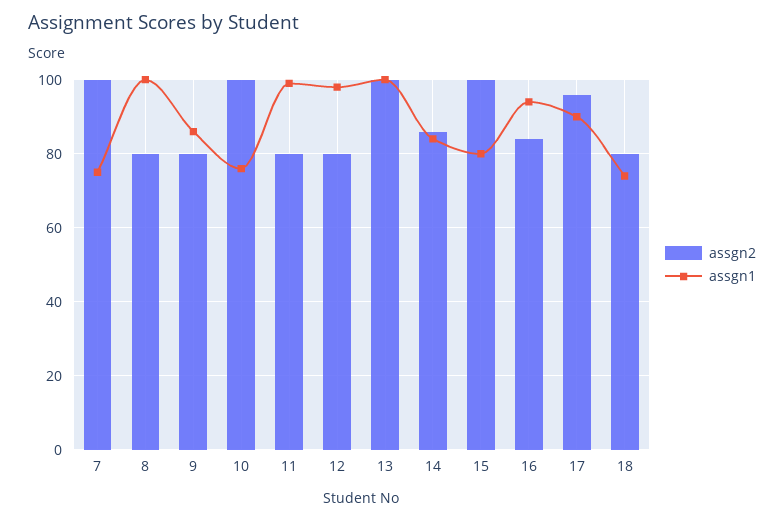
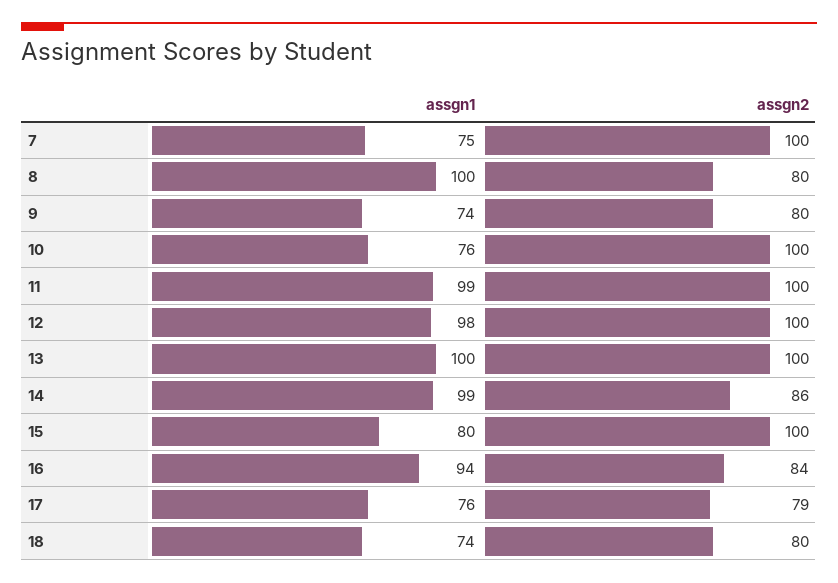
  {
    "assgn2": {
      "7": 100,
      "8": 80,
      "9": 80,
      "10": 100,
-     "11": 80,
+     "11": 100,
-     "12": 80,
+     "12": 100,
      "13": 100,
      "14": 86,
      "15": 100,
      "16": 84,
-     "17": 95,
+     "17": 79,
      "18": 80
    },
    "assgn1": {
      "7": 75,
      "8": 100,
-     "9": 85,
+     "9": 74,
      "10": 76,
      "11": 99,
      "12": 98,
      "13": 100,
-     "14": 85,
+     "14": 99,
      "15": 80,
      "16": 94,
-     "17": 90,
+     "17": 76,
      "18": 74
    }
  }

